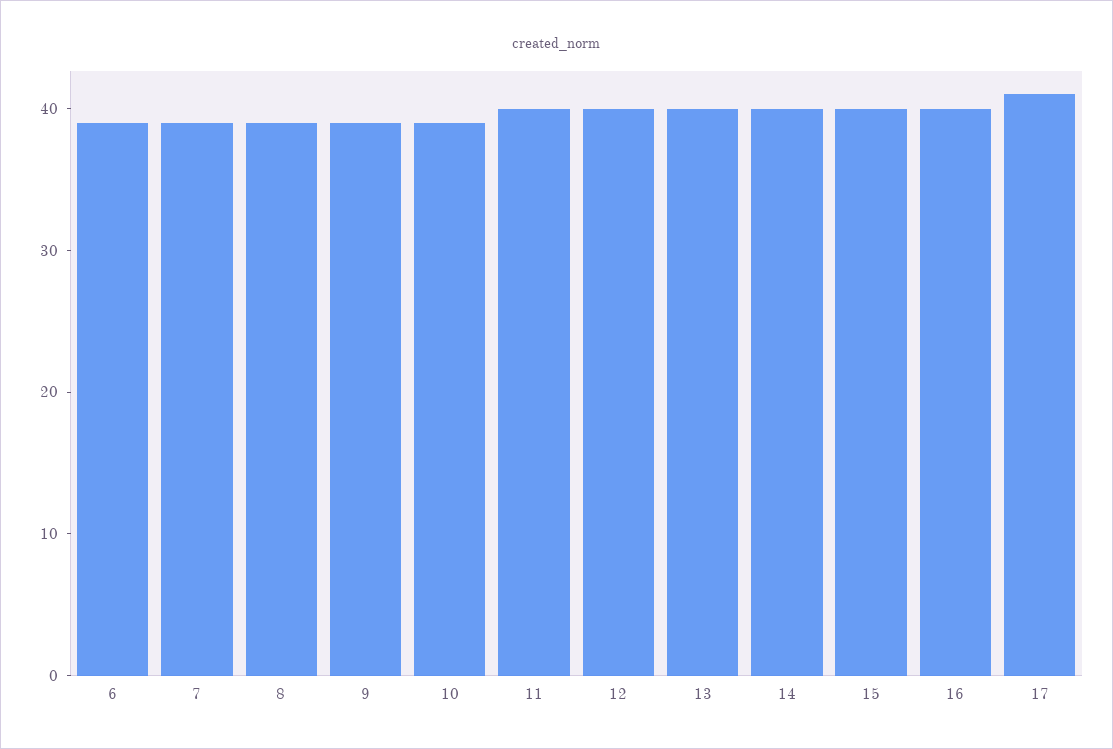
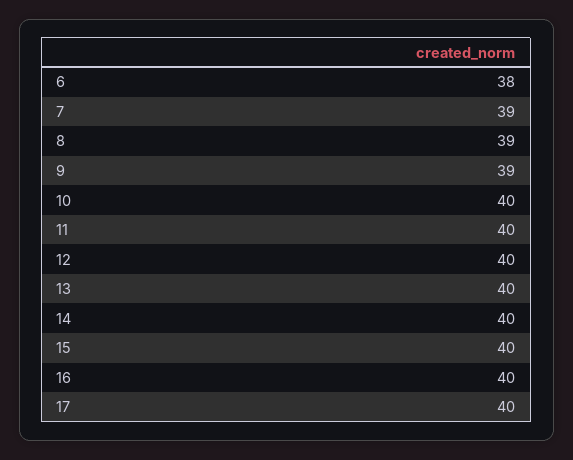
  {
-   "6": 39,
+   "6": 38,
    "7": 39,
    "8": 39,
    "9": 39,
-   "10": 39,
+   "10": 40,
    "11": 40,
    "12": 40,
    "13": 40,
    "14": 40,
    "15": 40,
    "16": 40,
-   "17": 41
+   "17": 40
  }

